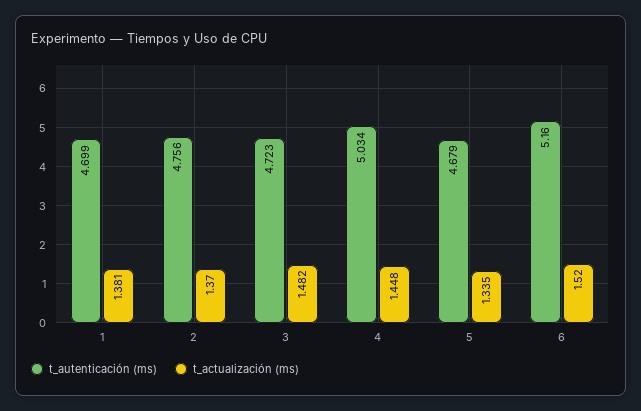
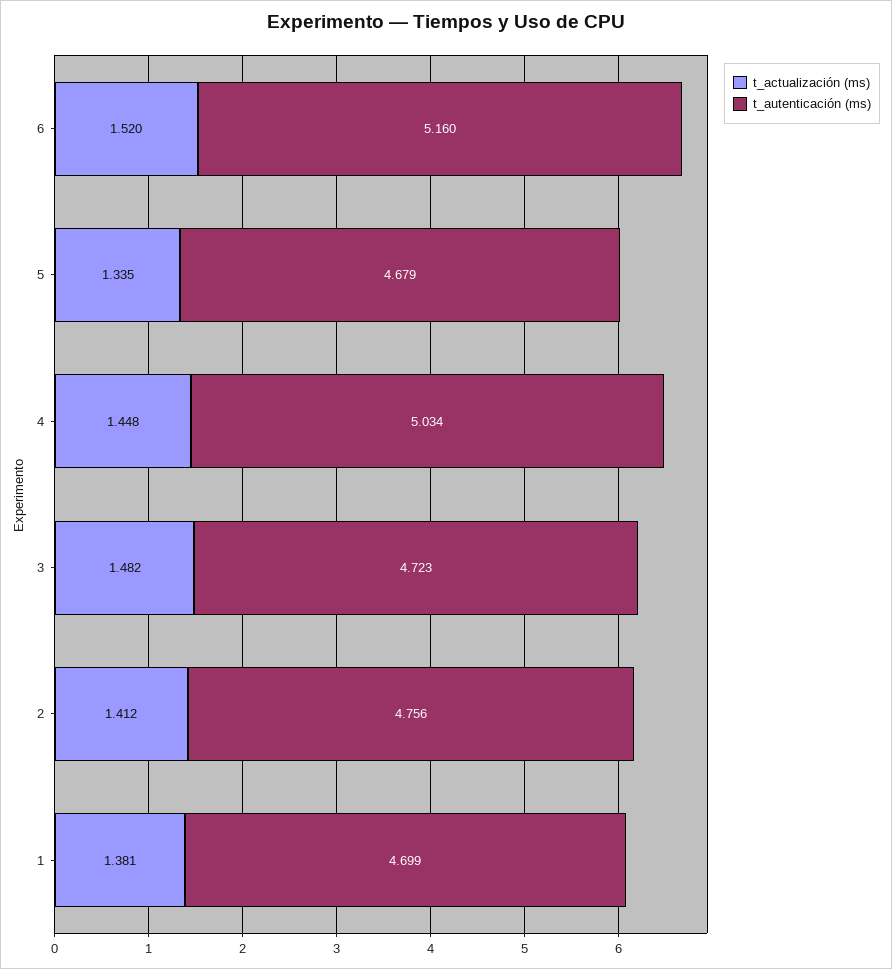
  {
    "t_autenticación (ms)": {
      "1": 4.699,
      "2": 4.756,
      "3": 4.723,
      "4": 5.034,
      "5": 4.679,
      "6": 5.16
    },
    "t_actualización (ms)": {
      "1": 1.381,
-     "2": 1.37,
+     "2": 1.412,
      "3": 1.482,
      "4": 1.448,
      "5": 1.335,
      "6": 1.52
    }
  }

